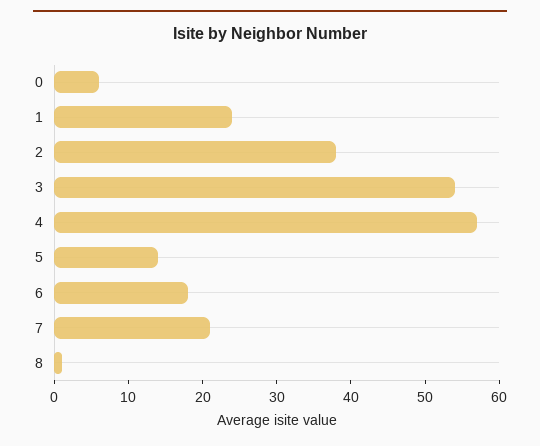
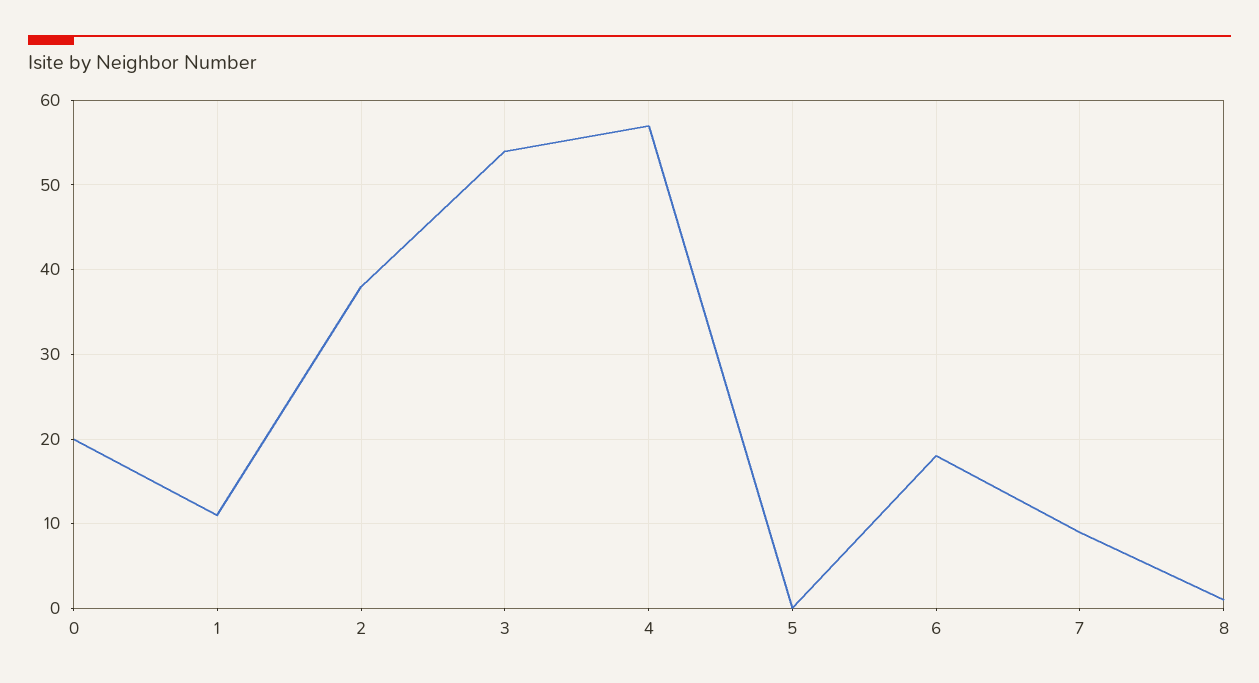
  {
-   "0": 5,
+   "0": 20,
-   "1": 25,
+   "1": 11,
    "2": 38,
    "3": 54,
    "4": 57,
-   "5": 15,
+   "5": 0,
    "6": 18,
-   "7": 20,
+   "7": 9,
    "8": 1
  }

